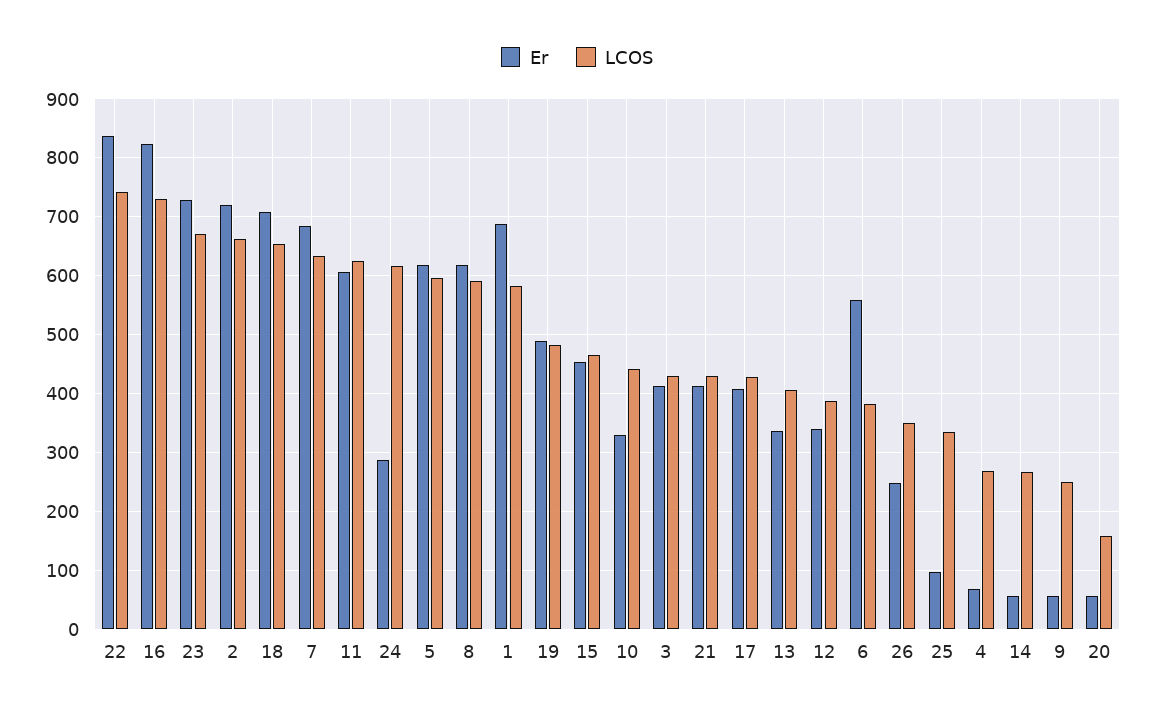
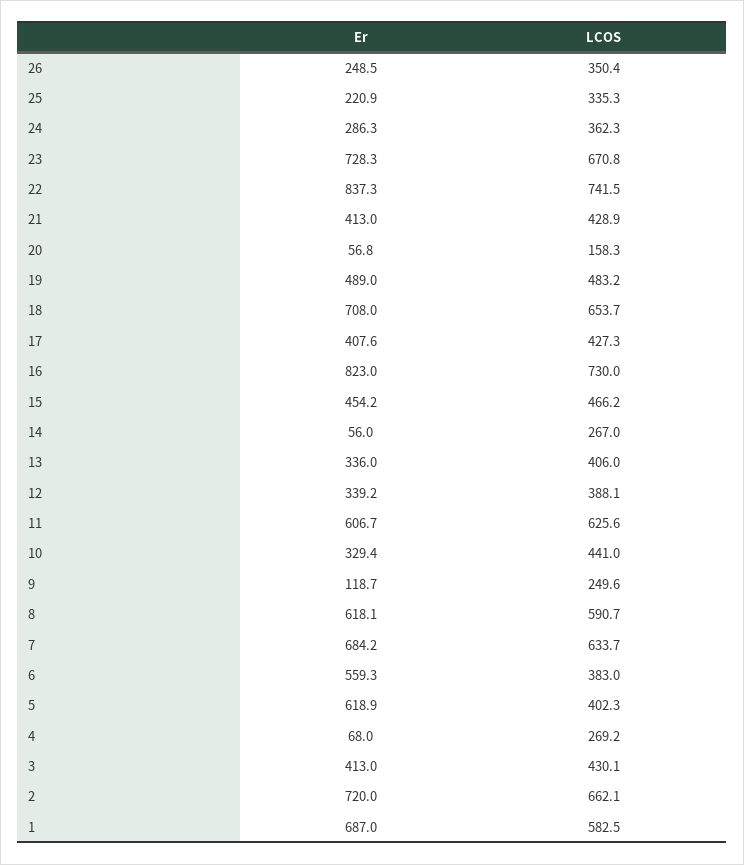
  {
    "Er": {
      "22": 837.3,
      "16": 823,
      "23": 728.3,
      "2": 720,
      "18": 708,
      "7": 684.2,
      "11": 606.7,
      "24": 286.3,
      "5": 618.9,
      "8": 618.1,
      "1": 687,
      "19": 489,
      "15": 454.2,
      "10": 329.4,
      "3": 413,
      "21": 413,
      "17": 407.6,
      "13": 336,
      "12": 339.2,
      "6": 559.3,
      "26": 248.5,
-     "25": 100,
+     "25": 220.9,
      "4": 68,
      "14": 56,
-     "9": 60,
+     "9": 118.7,
      "20": 56.8
    },
    "LCOS": {
      "22": 741.5,
      "16": 730,
      "23": 670.8,
      "2": 662.1,
      "18": 653.7,
      "7": 633.7,
      "11": 625.6,
-     "24": 620,
+     "24": 362.3,
-     "5": 600,
+     "5": 402.3,
      "8": 590.7,
      "1": 582.5,
      "19": 483.2,
      "15": 466.2,
      "10": 441,
      "3": 430.1,
      "21": 428.9,
      "17": 427.3,
      "13": 406,
      "12": 388.1,
      "6": 383,
      "26": 350.4,
      "25": 335.3,
      "4": 269.2,
      "14": 267,
      "9": 249.6,
      "20": 158.3
    }
  }

